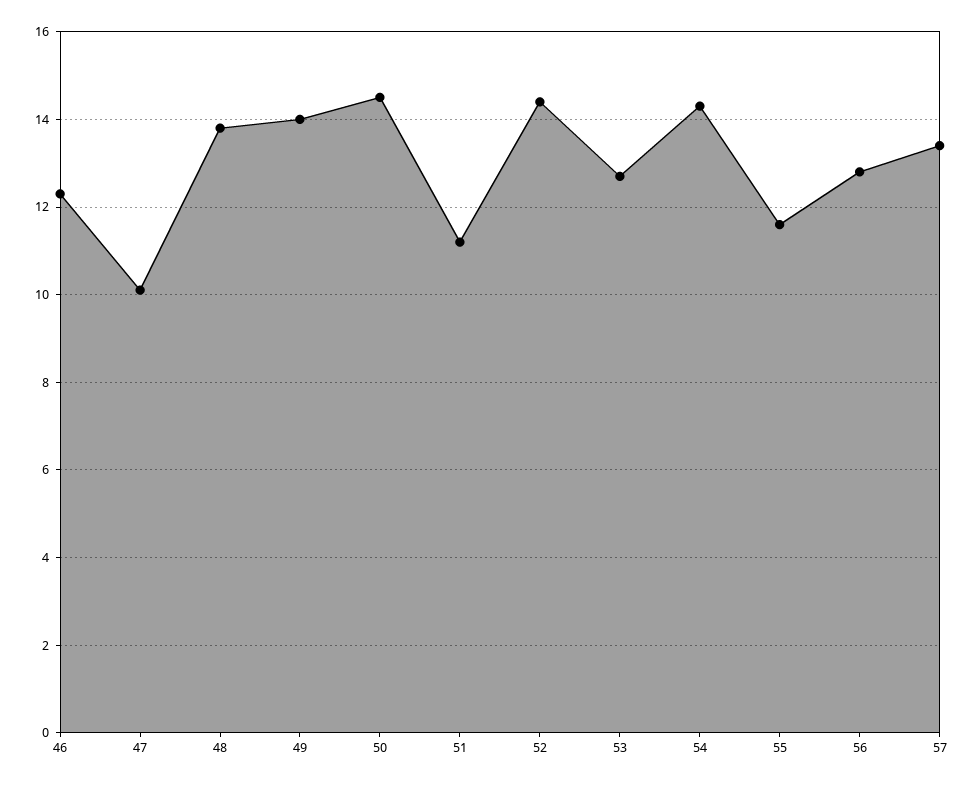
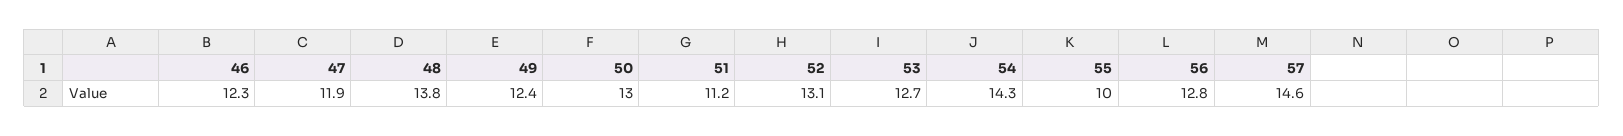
  {
    "46": 12.3,
-   "47": 10,
+   "47": 11.9,
    "48": 13.8,
-   "49": 14,
+   "49": 12.4,
-   "50": 14.5,
+   "50": 13,
    "51": 11.2,
-   "52": 14.5,
+   "52": 13.1,
    "53": 12.7,
    "54": 14.3,
-   "55": 11.5,
+   "55": 10,
    "56": 12.8,
-   "57": 13.5
+   "57": 14.6
  }

